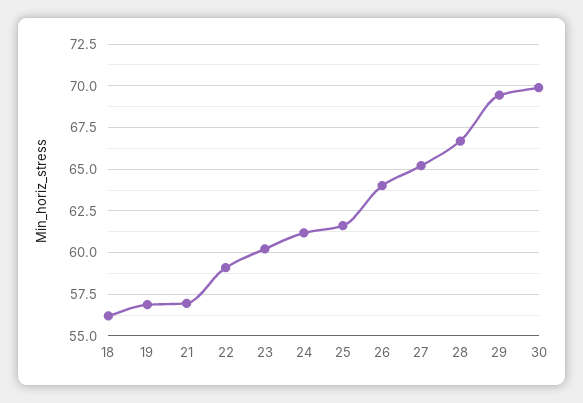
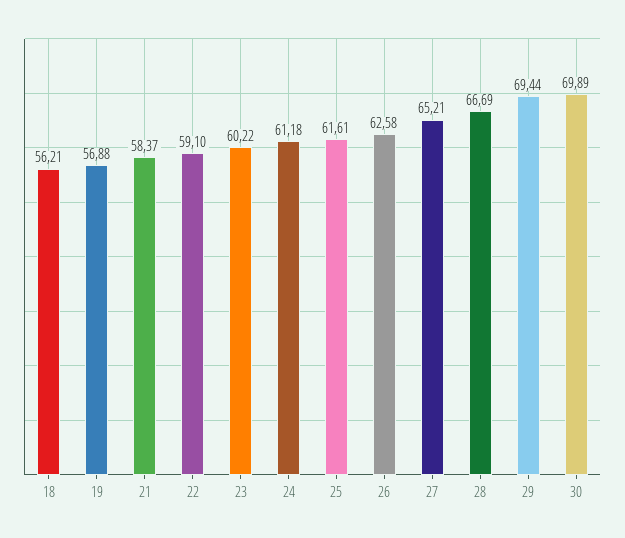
  {
    "18": 56.21,
    "19": 56.88,
-   "21": 57,
+   "21": 58.37,
    "22": 59.1,
    "23": 60.22,
    "24": 61.18,
    "25": 61.61,
-   "26": 64,
+   "26": 62.58,
    "27": 65.21,
    "28": 66.69,
    "29": 69.44,
    "30": 69.89
  }

